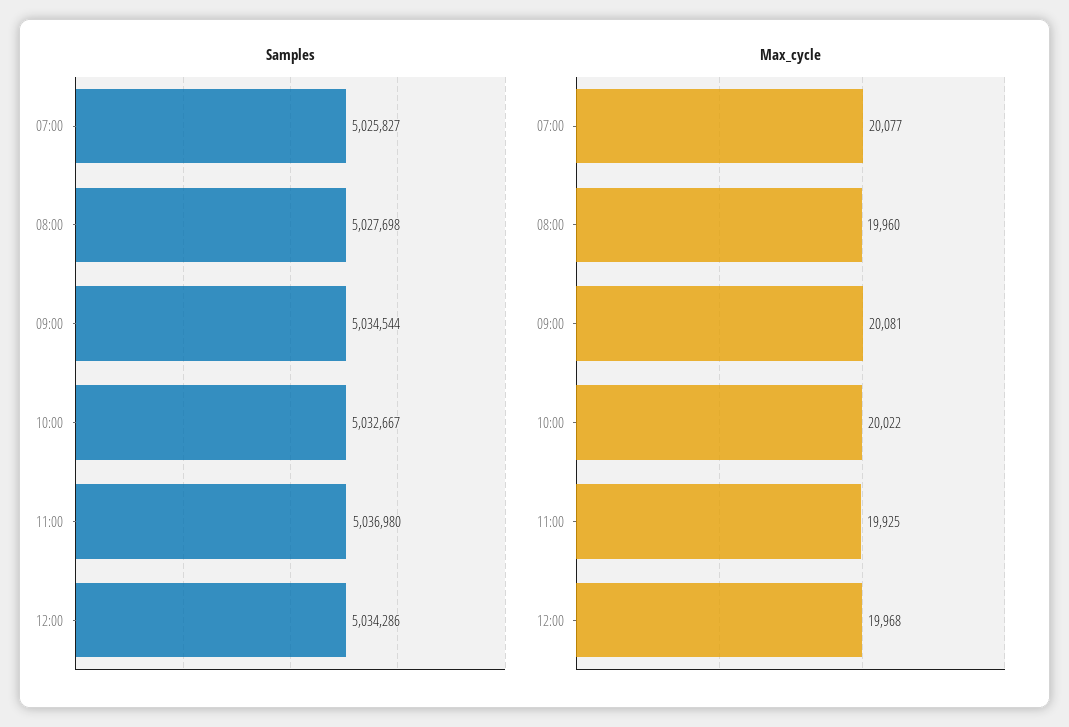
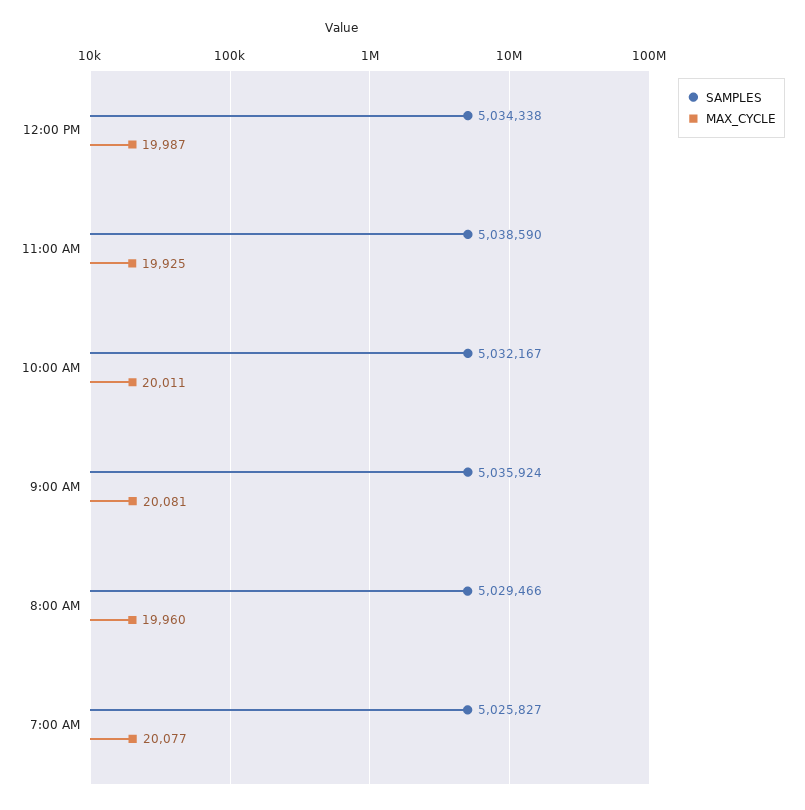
  {
    "Samples": {
      "07:00": 5025827,
-     "08:00": 5027698,
+     "08:00": 5029466,
-     "09:00": 5034544,
+     "09:00": 5035924,
-     "10:00": 5032667,
+     "10:00": 5032167,
-     "11:00": 5036980,
+     "11:00": 5038590,
-     "12:00": 5034286
+     "12:00": 5034338
    },
    "Max_cycle": {
      "07:00": 20077,
      "08:00": 19960,
      "09:00": 20081,
-     "10:00": 20022,
+     "10:00": 20011,
      "11:00": 19925,
-     "12:00": 19968
+     "12:00": 19987
    }
  }

